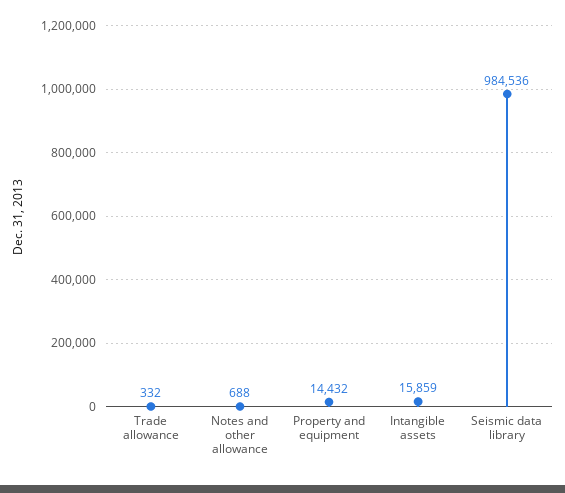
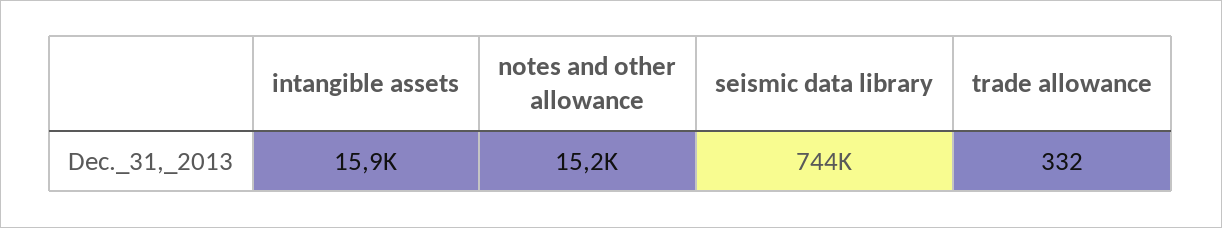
  {
    "Trade allowance": 332,
-   "Notes and other allowance": 688,
+   "Notes and other allowance": 15200,
-   "Property and equipment": 14432,
    "Intangible assets": 15859,
-   "Seismic data library": 984536
+   "Seismic data library": 744000
  }

